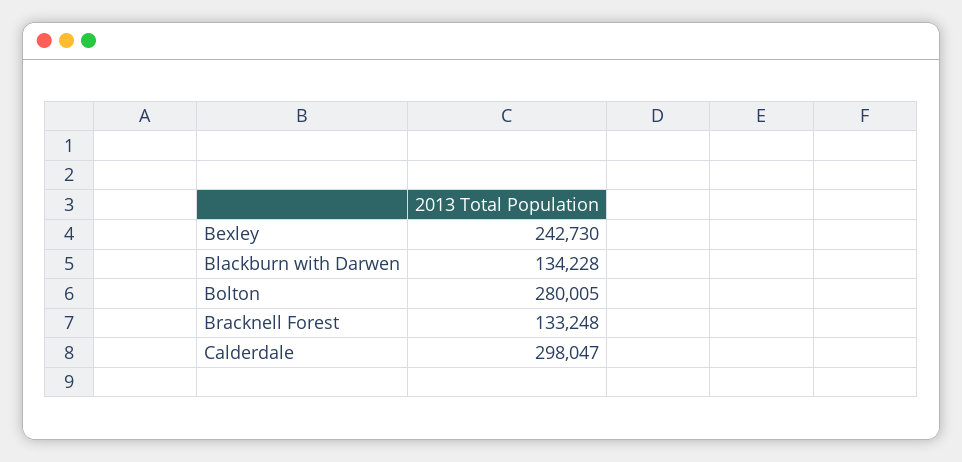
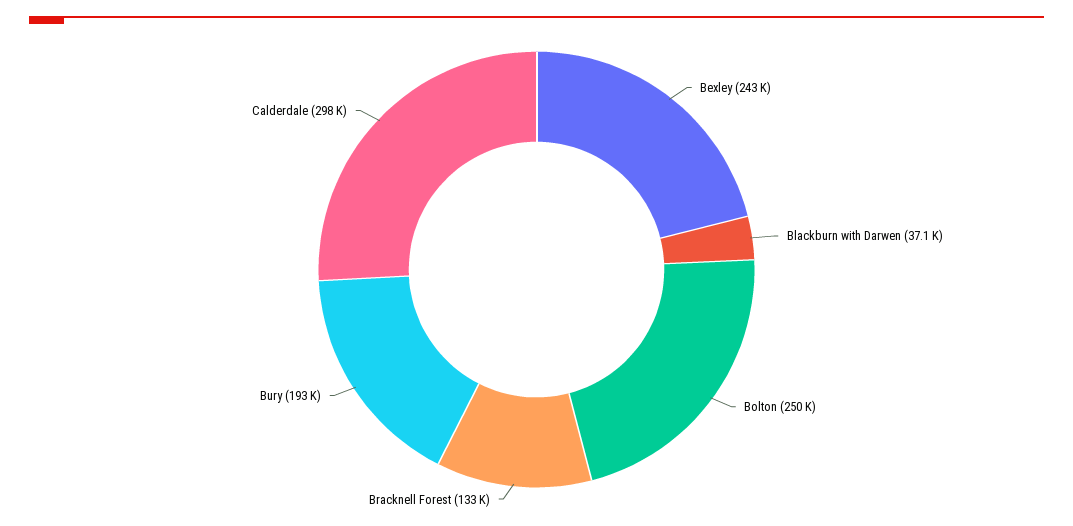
  {
    "Bexley": 242730,
-   "Blackburn with Darwen": 134228,
+   "Blackburn with Darwen": 37100,
-   "Bolton": 280005,
+   "Bolton": 250000,
    "Bracknell Forest": 133248,
-   "Calderdale": 298047
+   "Calderdale": 298047,
+   "Bury": 193000
  }

